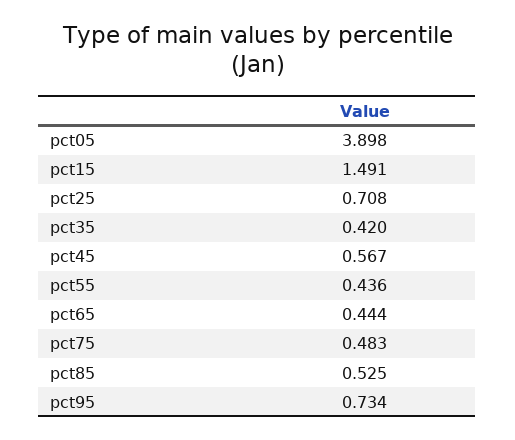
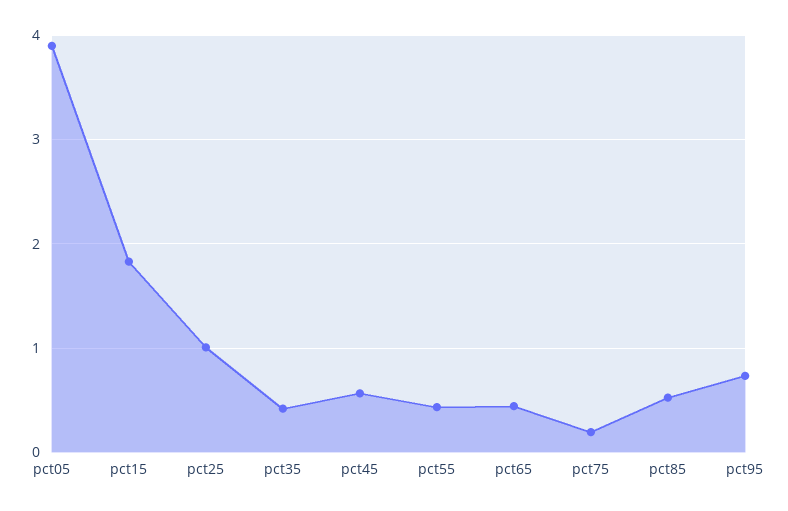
  {
    "pct05": 3.898,
-   "pct15": 1.491,
+   "pct15": 1.8,
-   "pct25": 0.708,
+   "pct25": 1,
    "pct35": 0.42,
    "pct45": 0.567,
    "pct55": 0.436,
    "pct65": 0.444,
-   "pct75": 0.483,
+   "pct75": 0.2,
    "pct85": 0.525,
    "pct95": 0.734
  }

